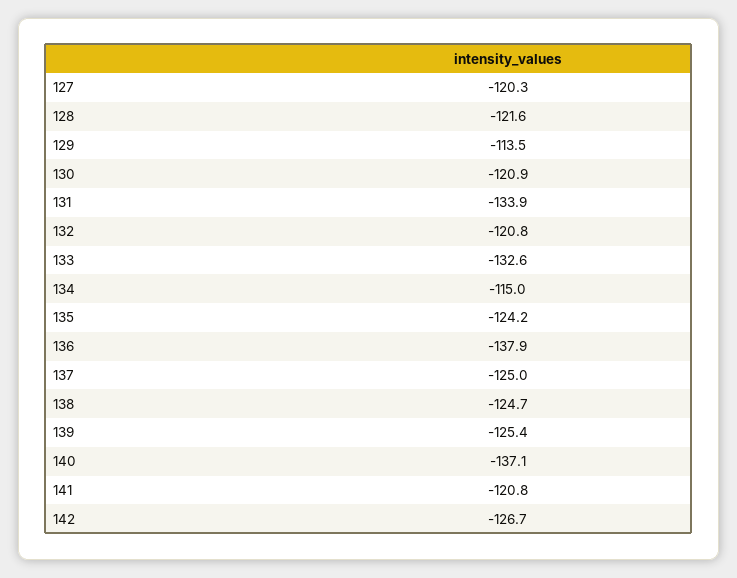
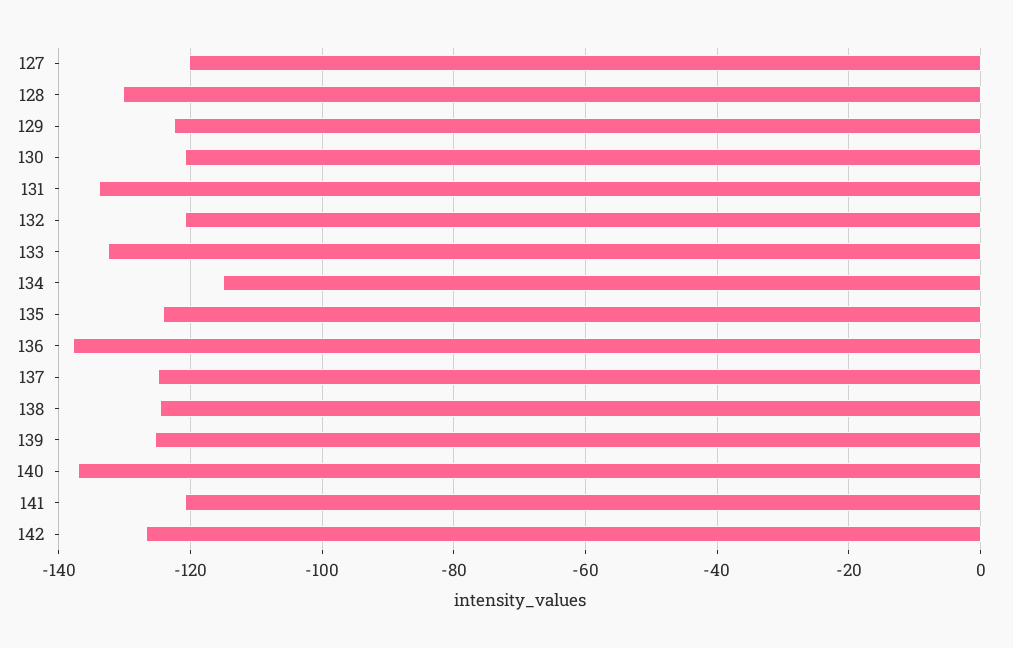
  {
    "127": -120.3,
-   "128": -121.6,
+   "128": -130,
-   "129": -113.5,
+   "129": -122,
    "130": -120.9,
    "131": -133.9,
    "132": -120.8,
    "133": -132.6,
    "134": -115,
    "135": -124.2,
    "136": -137.9,
    "137": -125,
    "138": -124.7,
    "139": -125.4,
    "140": -137.1,
    "141": -120.8,
    "142": -126.7
  }

